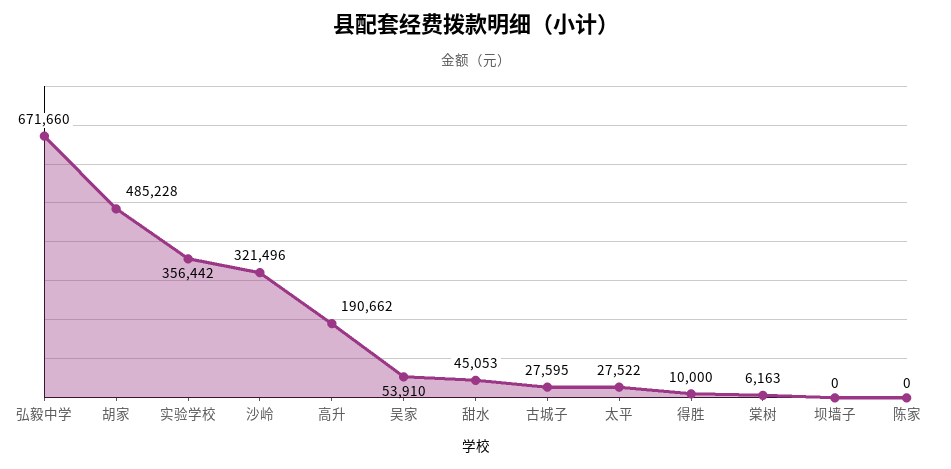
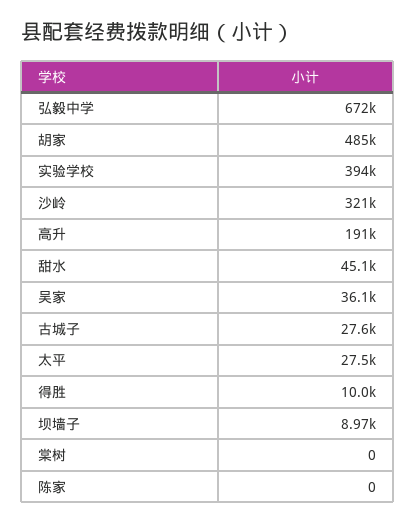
  {
    "弘毅中学": 671660,
    "胡家": 485228,
-   "实验学校": 356442,
+   "实验学校": 394000,
    "沙岭": 321496,
    "高升": 190662,
-   "吴家": 53910,
+   "吴家": 36100,
    "甜水": 45053,
    "古城子": 27595,
    "太平": 27522,
    "得胜": 10000,
-   "棠树": 6163,
+   "棠树": 0,
-   "坝墙子": 0,
+   "坝墙子": 8970,
    "陈家": 0
  }

